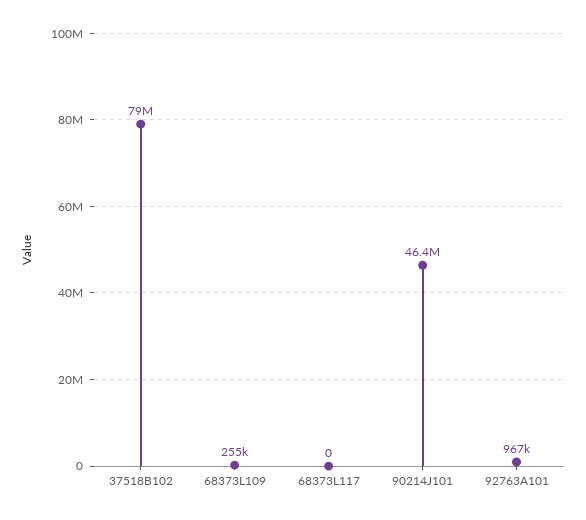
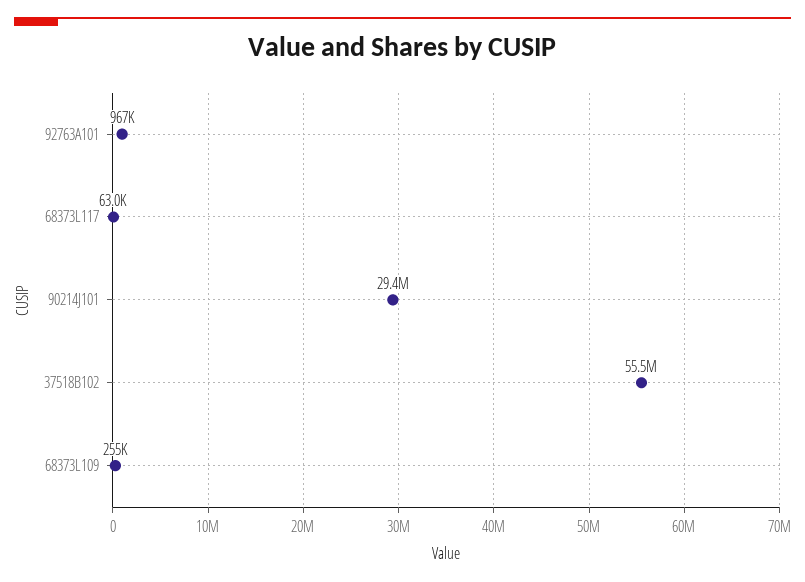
  {
-   "37518B102": 79000000,
+   "37518B102": 55500000,
    "68373L109": 255000,
-   "68373L117": 0,
+   "68373L117": 63000,
-   "90214J101": 46400000,
+   "90214J101": 29400000,
    "92763A101": 967000
  }

